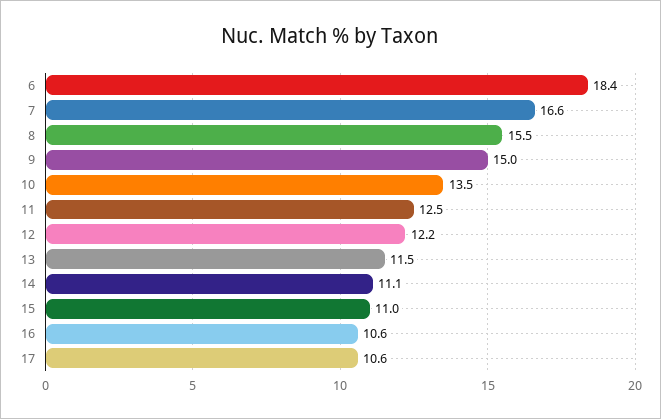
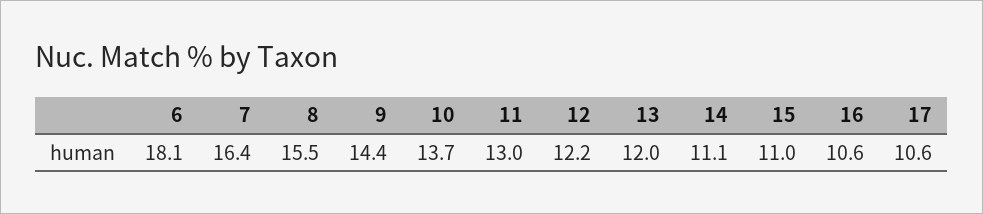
  {
-   "6": 18.4,
+   "6": 18.1,
-   "7": 16.6,
+   "7": 16.4,
    "8": 15.5,
-   "9": 15,
+   "9": 14.4,
-   "10": 13.5,
+   "10": 13.7,
-   "11": 12.5,
+   "11": 13,
    "12": 12.2,
-   "13": 11.5,
+   "13": 12,
    "14": 11.1,
    "15": 11,
    "16": 10.6,
    "17": 10.6
  }

